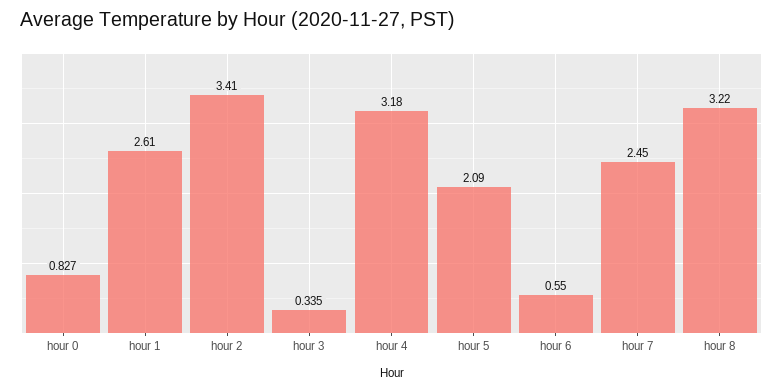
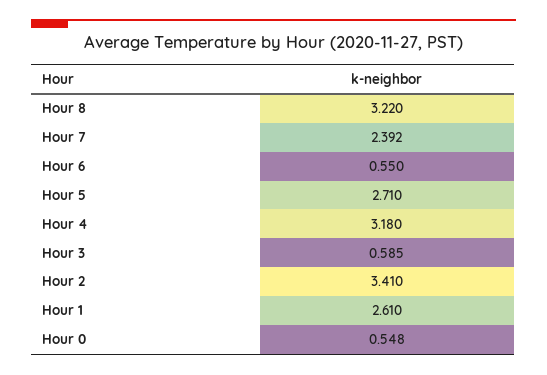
  {
-   "hour 0": 0.827,
+   "hour 0": 0.548,
    "hour 1": 2.61,
    "hour 2": 3.41,
-   "hour 3": 0.335,
+   "hour 3": 0.585,
    "hour 4": 3.18,
-   "hour 5": 2.09,
+   "hour 5": 2.71,
    "hour 6": 0.55,
-   "hour 7": 2.45,
+   "hour 7": 2.392,
    "hour 8": 3.22
  }

